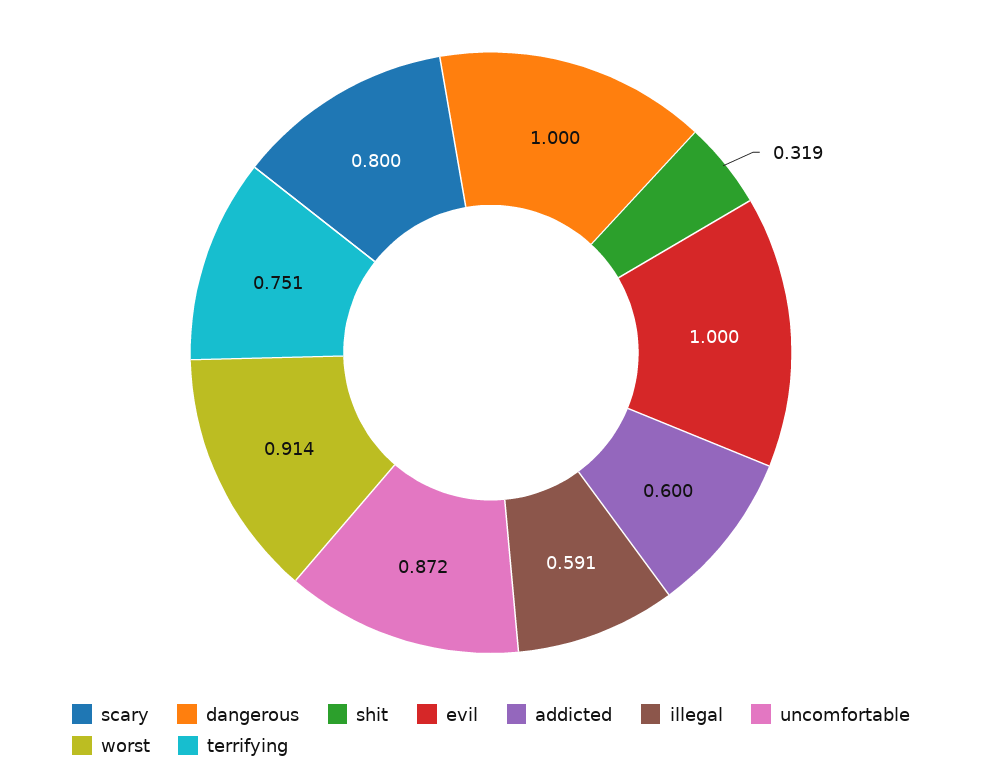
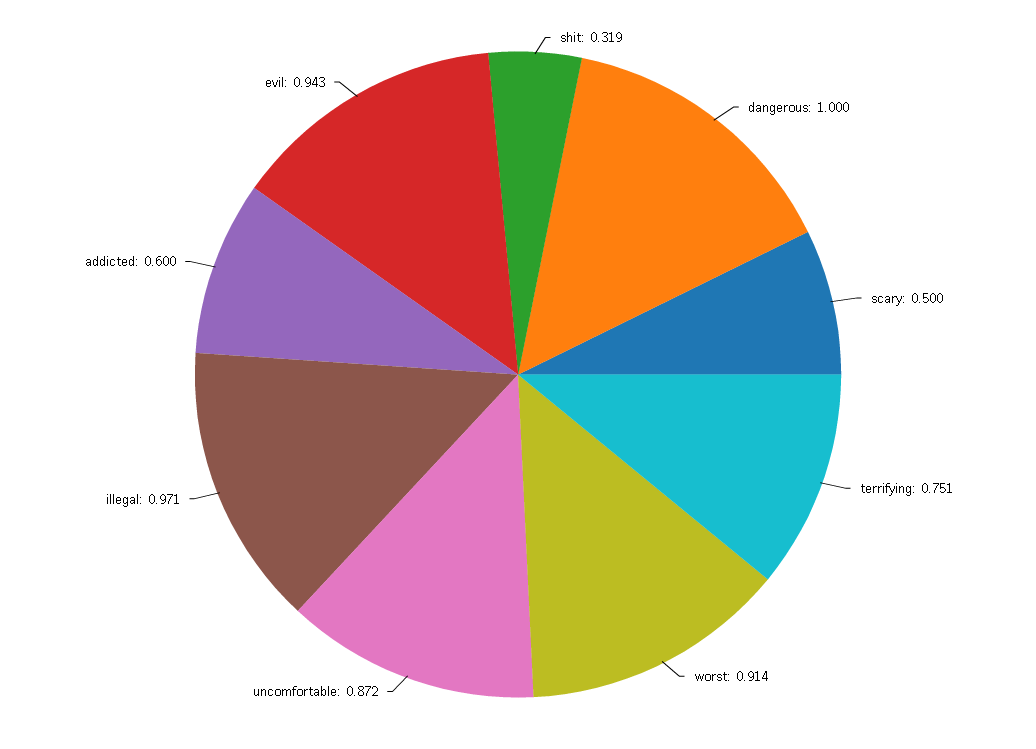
  {
-   "scary": 0.8,
+   "scary": 0.5,
    "dangerous": 1,
    "shit": 0.319,
-   "evil": 1,
+   "evil": 0.943,
    "addicted": 0.6,
-   "illegal": 0.591,
+   "illegal": 0.971,
    "uncomfortable": 0.872,
    "worst": 0.914,
    "terrifying": 0.751
  }

